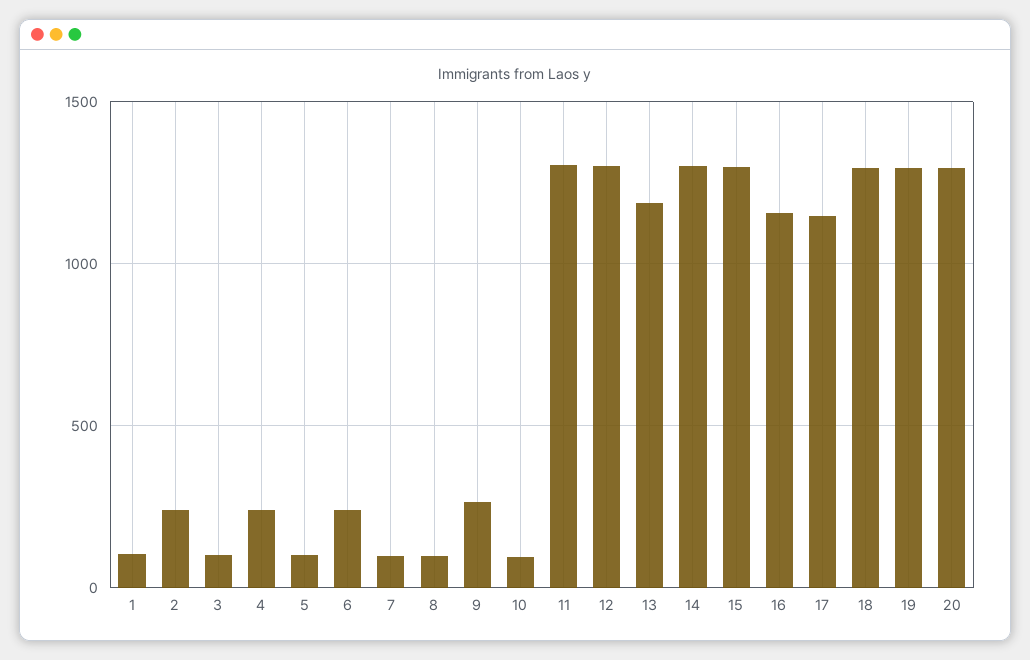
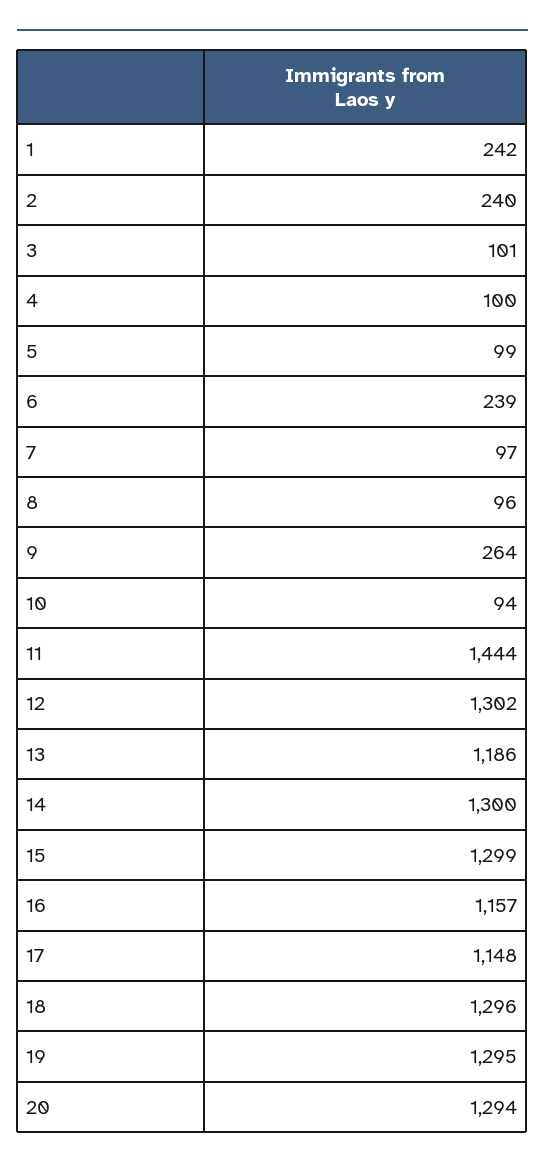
  {
-   "1": 100,
+   "1": 242,
    "2": 240,
    "3": 101,
-   "4": 250,
+   "4": 100,
    "5": 99,
    "6": 239,
    "7": 97,
    "8": 96,
    "9": 264,
    "10": 94,
-   "11": 1300,
+   "11": 1444,
    "12": 1302,
    "13": 1186,
    "14": 1300,
    "15": 1299,
    "16": 1157,
    "17": 1148,
    "18": 1296,
    "19": 1295,
    "20": 1294
  }

